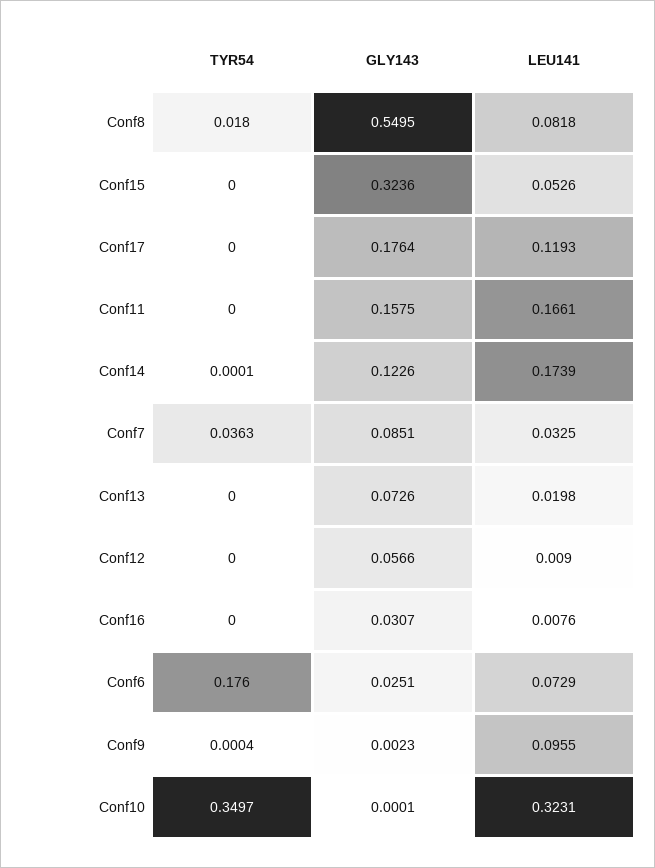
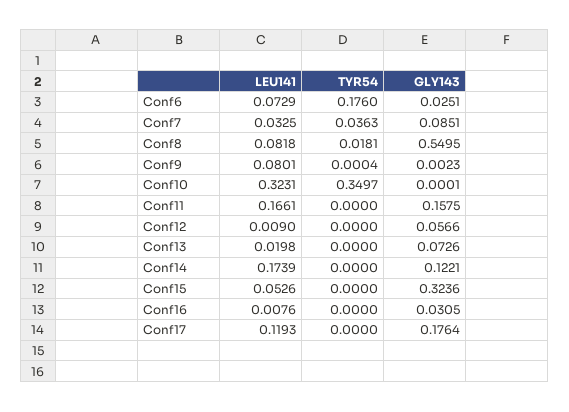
  {
    "TYR54": {
-     "Conf8": 0.018,
+     "Conf8": 0.0181,
      "Conf15": 0,
      "Conf17": 0,
      "Conf11": 0,
-     "Conf14": 0.0001,
+     "Conf14": 0,
      "Conf7": 0.0363,
      "Conf13": 0,
      "Conf12": 0,
      "Conf16": 0,
      "Conf6": 0.176,
      "Conf9": 0.0004,
      "Conf10": 0.3497
    },
    "GLY143": {
      "Conf8": 0.5495,
      "Conf15": 0.3236,
      "Conf17": 0.1764,
      "Conf11": 0.1575,
-     "Conf14": 0.1226,
+     "Conf14": 0.1221,
      "Conf7": 0.0851,
      "Conf13": 0.0726,
      "Conf12": 0.0566,
-     "Conf16": 0.0307,
+     "Conf16": 0.0305,
      "Conf6": 0.0251,
      "Conf9": 0.0023,
      "Conf10": 0.0001
    },
    "LEU141": {
      "Conf8": 0.0818,
      "Conf15": 0.0526,
      "Conf17": 0.1193,
      "Conf11": 0.1661,
      "Conf14": 0.1739,
      "Conf7": 0.0325,
      "Conf13": 0.0198,
      "Conf12": 0.009,
      "Conf16": 0.0076,
      "Conf6": 0.0729,
-     "Conf9": 0.0955,
+     "Conf9": 0.0801,
      "Conf10": 0.3231
    }
  }

